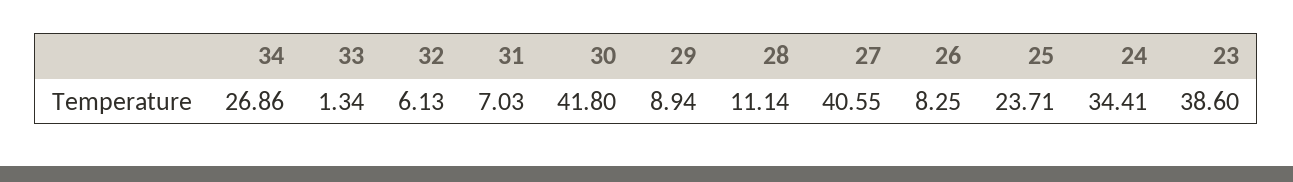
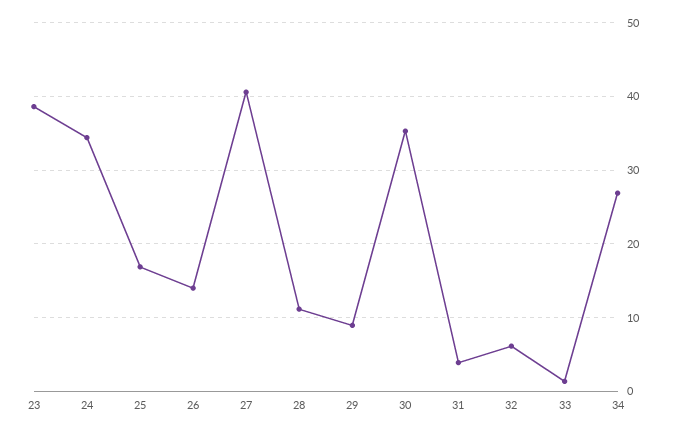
  {
    "34": 26.86,
    "33": 1.34,
    "32": 6.13,
-   "31": 7.03,
+   "31": 4,
-   "30": 41.8,
+   "30": 35,
    "29": 8.94,
    "28": 11.14,
    "27": 40.55,
-   "26": 8.25,
+   "26": 14,
-   "25": 23.71,
+   "25": 17,
    "24": 34.41,
    "23": 38.6
  }

